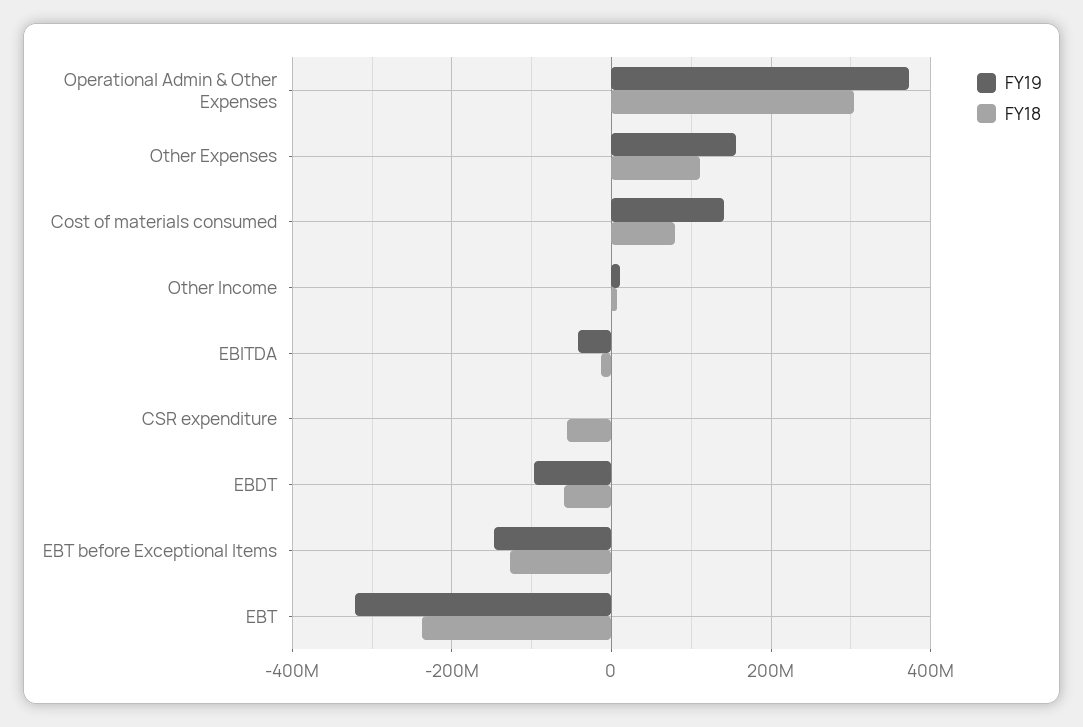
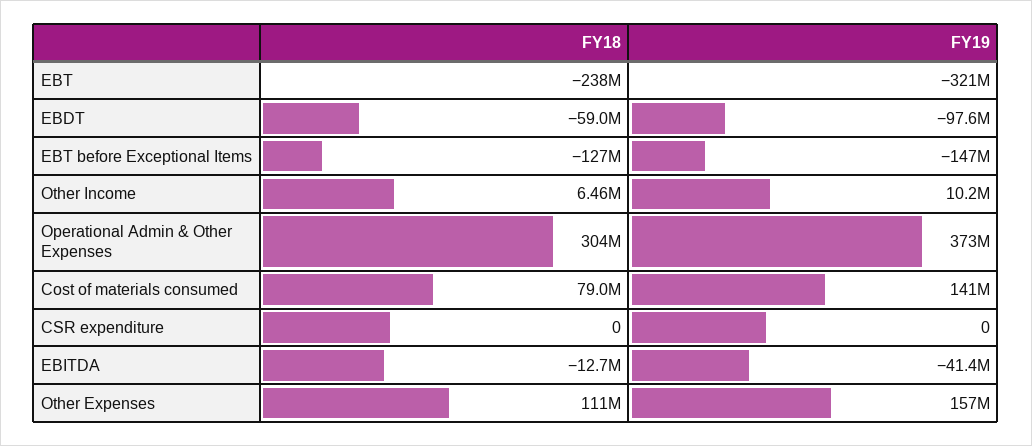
  {
    "FY19": {
      "Operational Admin & Other Expenses": 373000000,
      "Other Expenses": 157000000,
      "Cost of materials consumed": 141000000,
      "Other Income": 10200000,
      "EBITDA": -41400000,
      "CSR expenditure": 0,
      "EBDT": -97600000,
      "EBT before Exceptional Items": -147000000,
      "EBT": -321000000
    },
    "FY18": {
      "Operational Admin & Other Expenses": 304000000,
      "Other Expenses": 111000000,
      "Cost of materials consumed": 79000000,
      "Other Income": 6460000,
      "EBITDA": -12700000,
-     "CSR expenditure": -60000000,
+     "CSR expenditure": 0,
      "EBDT": -59000000,
      "EBT before Exceptional Items": -127000000,
      "EBT": -238000000
    }
  }

